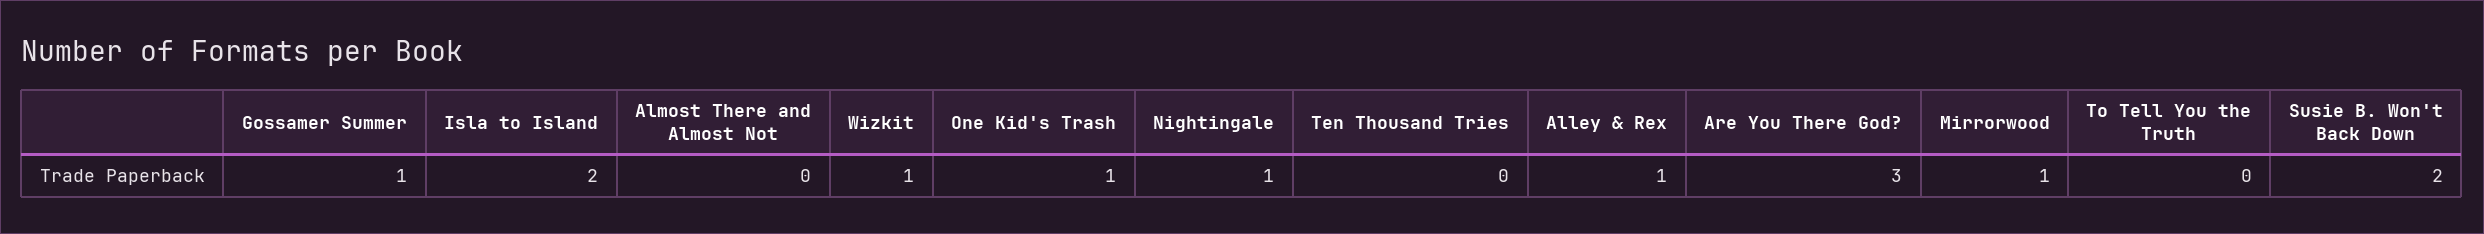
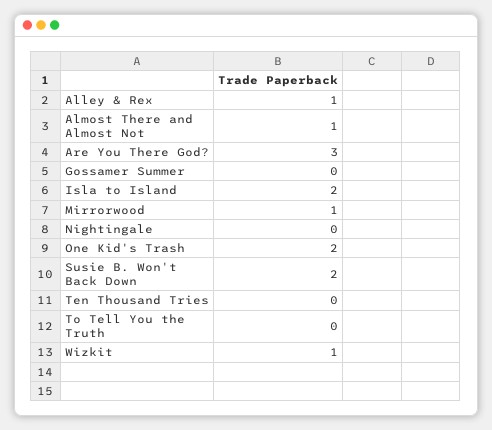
  {
-   "Gossamer Summer": 1,
+   "Gossamer Summer": 0,
    "Isla to Island": 2,
-   "Almost There and Almost Not": 0,
+   "Almost There and Almost Not": 1,
    "Wizkit": 1,
-   "One Kid's Trash": 1,
+   "One Kid's Trash": 2,
-   "Nightingale": 1,
+   "Nightingale": 0,
    "Ten Thousand Tries": 0,
    "Alley & Rex": 1,
    "Are You There God?": 3,
    "Mirrorwood": 1,
    "To Tell You the Truth": 0,
    "Susie B. Won't Back Down": 2
  }

